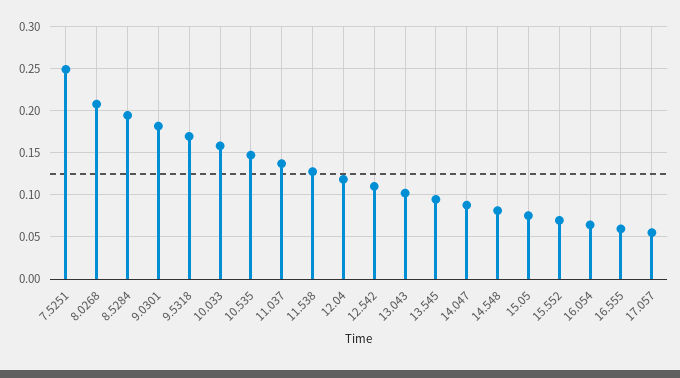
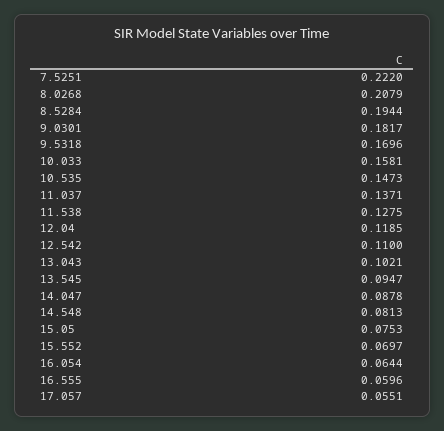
  {
-   "7.5251": 0.25,
+   "7.5251": 0.222,
    "8.0268": 0.2079,
    "8.5284": 0.1944,
    "9.0301": 0.1817,
    "9.5318": 0.1696,
    "10.033": 0.1581,
    "10.535": 0.1473,
    "11.037": 0.1371,
    "11.538": 0.1275,
    "12.04": 0.1185,
    "12.542": 0.11,
    "13.043": 0.1021,
    "13.545": 0.0947,
    "14.047": 0.0878,
    "14.548": 0.0813,
    "15.05": 0.0753,
    "15.552": 0.0697,
    "16.054": 0.0644,
    "16.555": 0.0596,
    "17.057": 0.0551
  }

